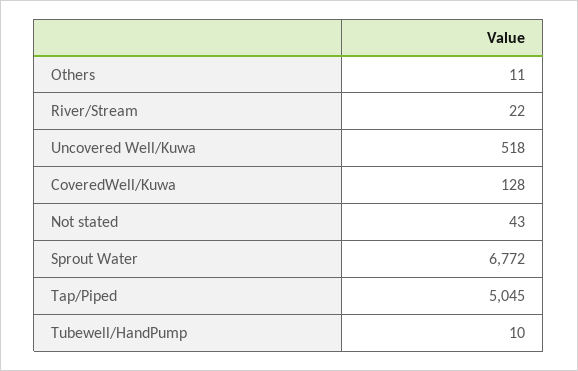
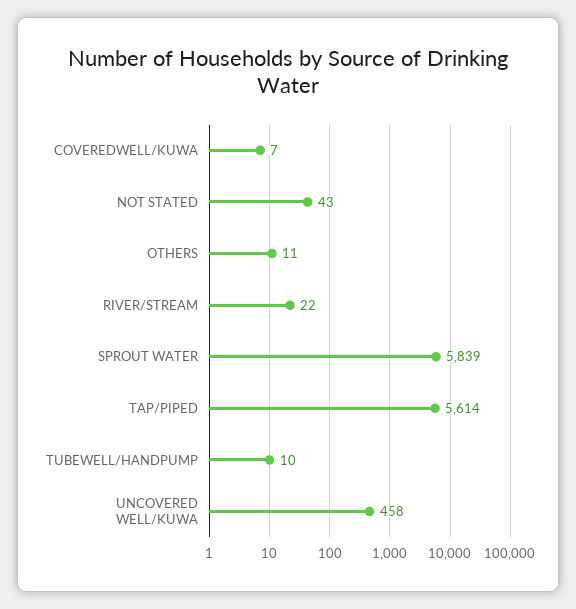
  {
    "Others": 11,
    "River/Stream": 22,
-   "Uncovered Well/Kuwa": 518,
+   "Uncovered Well/Kuwa": 458,
-   "CoveredWell/Kuwa": 128,
+   "CoveredWell/Kuwa": 7,
    "Not stated": 43,
-   "Sprout Water": 6772,
+   "Sprout Water": 5839,
-   "Tap/Piped": 5045,
+   "Tap/Piped": 5614,
    "Tubewell/HandPump": 10
  }

